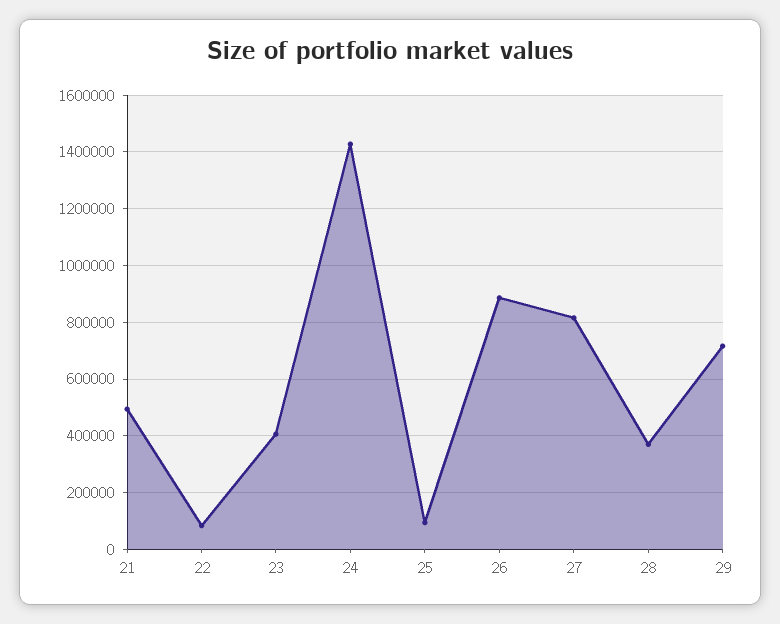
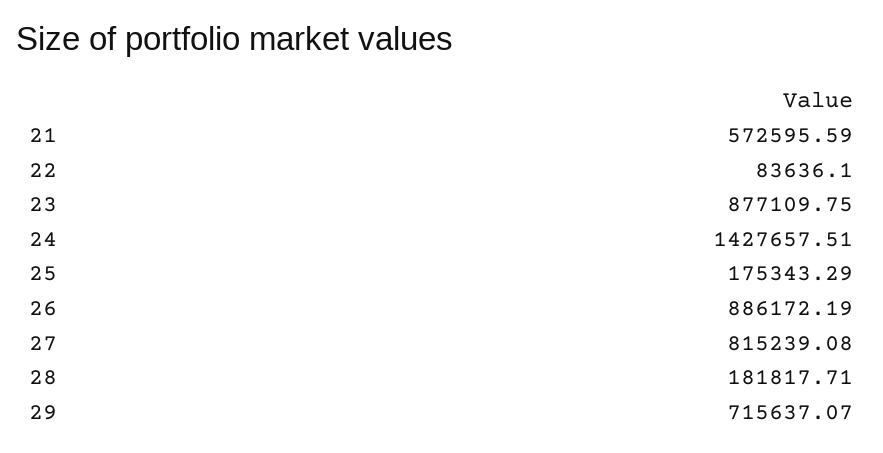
  {
-   "21": 500000,
+   "21": 572595.59,
    "22": 83636.1,
-   "23": 400000,
+   "23": 877109.75,
    "24": 1427657.51,
-   "25": 100000,
+   "25": 175343.29,
    "26": 886172.19,
    "27": 815239.08,
-   "28": 375000,
+   "28": 181817.71,
    "29": 715637.07
  }

